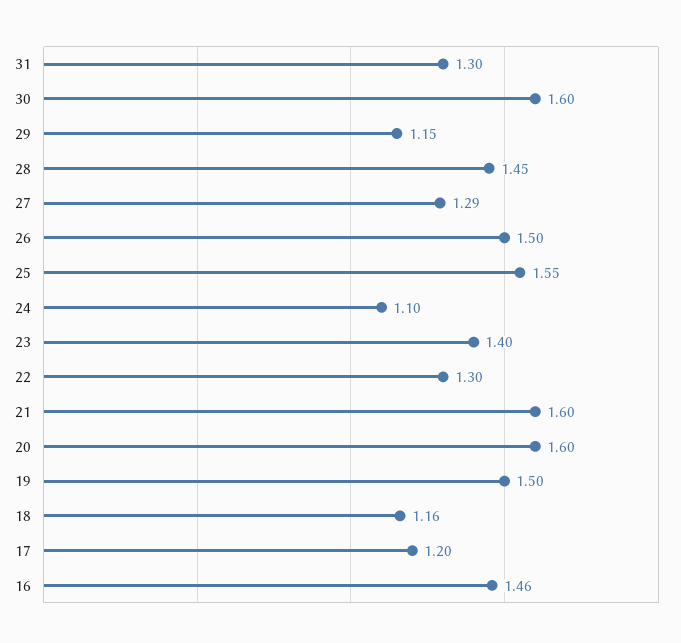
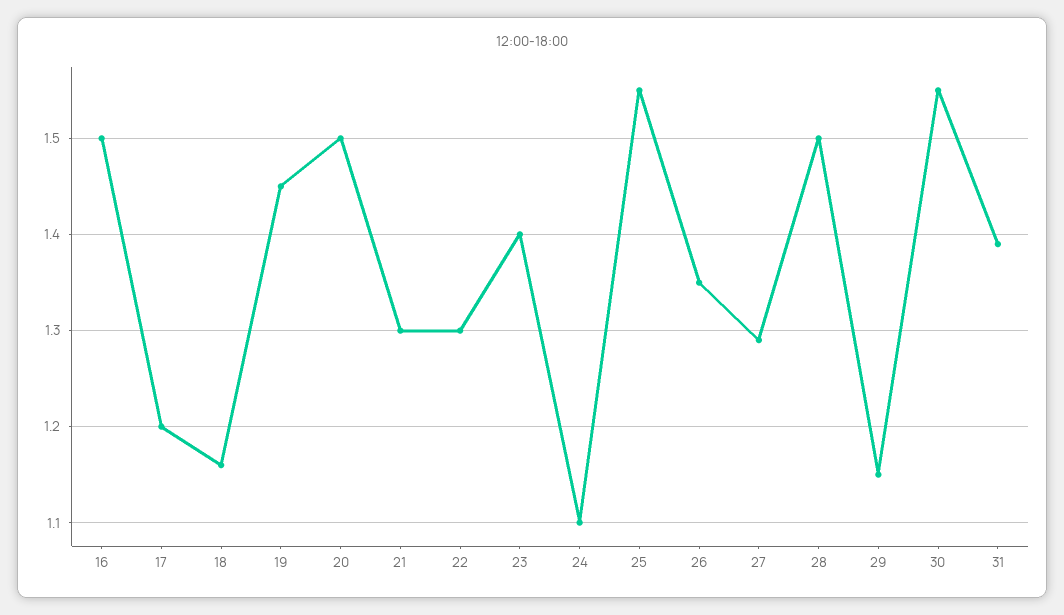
  {
-   "31": 1.3,
+   "31": 1.39,
-   "30": 1.6,
+   "30": 1.55,
    "29": 1.15,
-   "28": 1.45,
+   "28": 1.5,
    "27": 1.29,
-   "26": 1.5,
+   "26": 1.35,
    "25": 1.55,
    "24": 1.1,
    "23": 1.4,
    "22": 1.3,
-   "21": 1.6,
+   "21": 1.3,
-   "20": 1.6,
+   "20": 1.5,
-   "19": 1.5,
+   "19": 1.45,
    "18": 1.16,
    "17": 1.2,
-   "16": 1.46
+   "16": 1.5
  }

